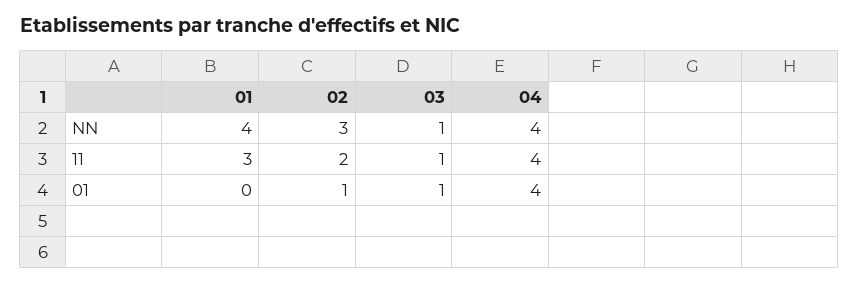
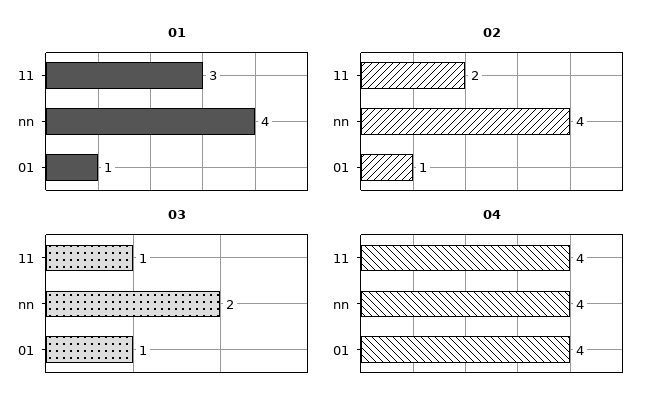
  {
    "01": {
      "NN": 4,
      "11": 3,
-     "01": 0
+     "01": 1
    },
    "02": {
-     "NN": 3,
+     "NN": 4,
      "11": 2,
      "01": 1
    },
    "03": {
-     "NN": 1,
+     "NN": 2,
      "11": 1,
      "01": 1
    },
    "04": {
      "NN": 4,
      "11": 4,
      "01": 4
    }
  }

